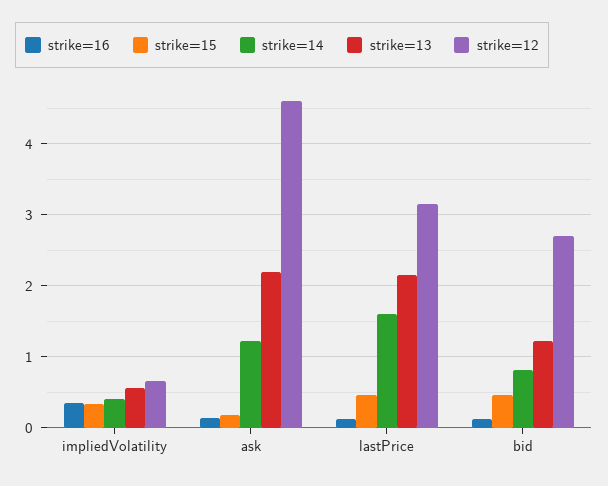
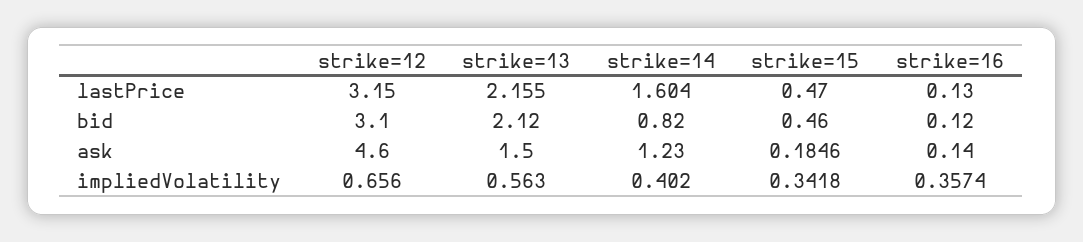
  {
    "strike=16": {
      "impliedVolatility": 0.3574,
      "ask": 0.14,
      "lastPrice": 0.13,
      "bid": 0.12
    },
    "strike=15": {
      "impliedVolatility": 0.3418,
      "ask": 0.1846,
      "lastPrice": 0.47,
      "bid": 0.46
    },
    "strike=14": {
      "impliedVolatility": 0.402,
      "ask": 1.23,
      "lastPrice": 1.604,
      "bid": 0.82
    },
    "strike=13": {
      "impliedVolatility": 0.563,
-     "ask": 2.2,
+     "ask": 1.5,
      "lastPrice": 2.155,
-     "bid": 1.2
+     "bid": 2.12
    },
    "strike=12": {
      "impliedVolatility": 0.656,
      "ask": 4.6,
      "lastPrice": 3.15,
-     "bid": 2.7
+     "bid": 3.1
    }
  }

